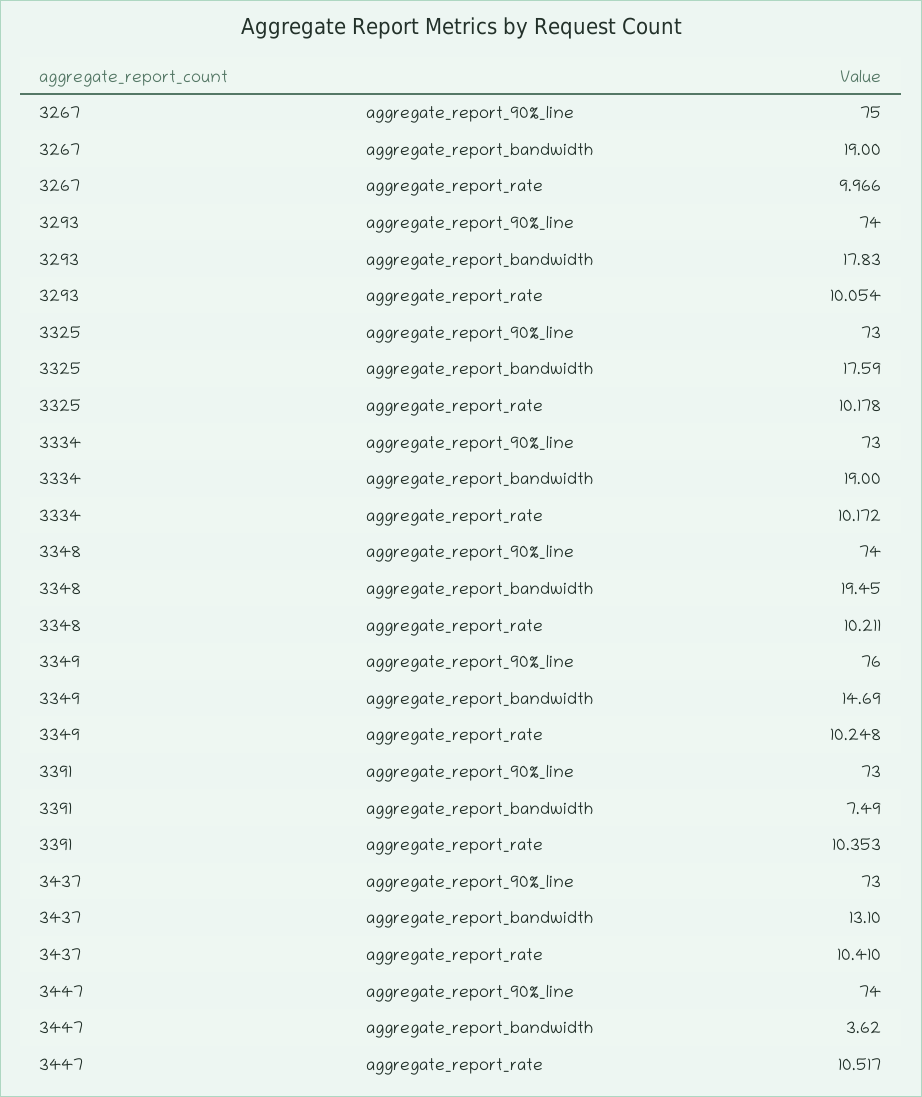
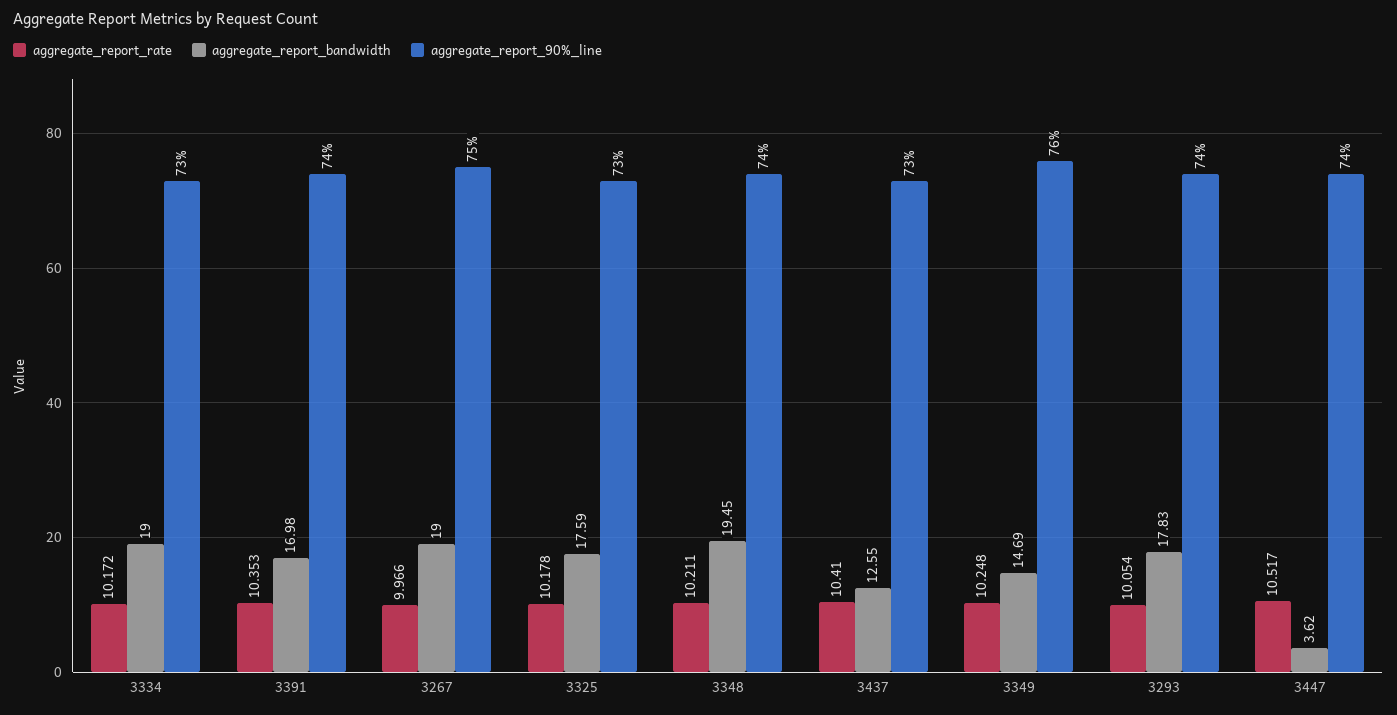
  {
    "aggregate_report_90%_line": {
      "3267": 75,
      "3293": 74,
      "3325": 73,
      "3334": 73,
      "3348": 74,
      "3349": 76,
-     "3391": 73,
+     "3391": 74,
      "3437": 73,
      "3447": 74
    },
    "aggregate_report_bandwidth": {
      "3267": 19,
      "3293": 17.83,
      "3325": 17.59,
      "3334": 19,
      "3348": 19.45,
      "3349": 14.69,
-     "3391": 7.49,
+     "3391": 16.98,
-     "3437": 13.1,
+     "3437": 12.55,
      "3447": 3.62
    },
    "aggregate_report_rate": {
      "3267": 9.966,
      "3293": 10.054,
      "3325": 10.178,
      "3334": 10.172,
      "3348": 10.211,
      "3349": 10.248,
      "3391": 10.353,
      "3437": 10.41,
      "3447": 10.517
    }
  }

